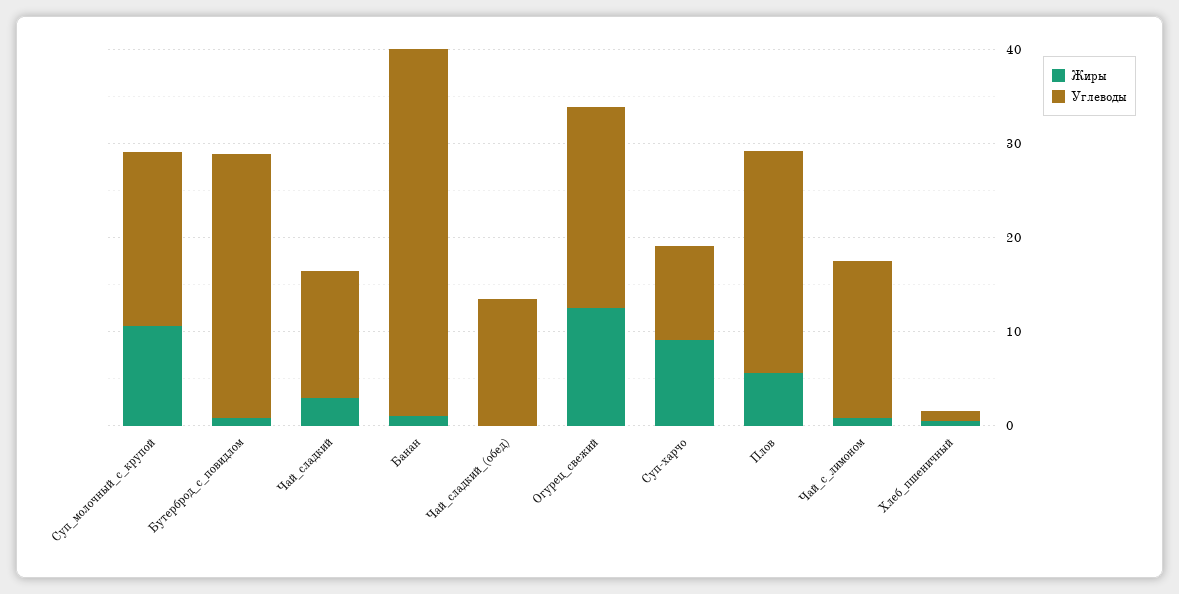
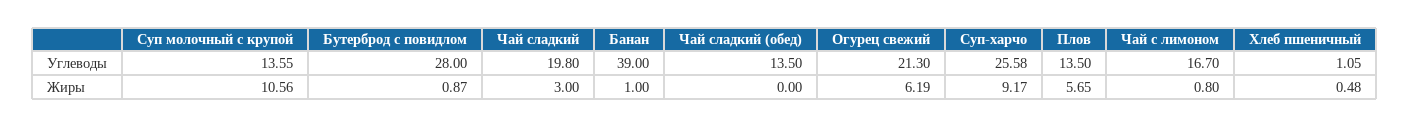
  {
    "Жиры": {
      "Суп_молочный_с_крупой": 10.56,
      "Бутерброд_с_повидлом": 0.87,
      "Чай_сладкий": 3,
      "Банан": 1,
      "Чай_сладкий_(обед)": 0,
-     "Огурец_свежий": 12,
+     "Огурец_свежий": 6.19,
      "Суп-харчо": 9.17,
      "Плов": 5.65,
      "Чай_с_лимоном": 0.8,
      "Хлеб_пшеничный": 0.48
    },
    "Углеводы": {
-     "Суп_молочный_с_крупой": 18,
+     "Суп_молочный_с_крупой": 13.55,
      "Бутерброд_с_повидлом": 28,
-     "Чай_сладкий": 14,
+     "Чай_сладкий": 19.8,
      "Банан": 39,
      "Чай_сладкий_(обед)": 13.5,
      "Огурец_свежий": 21.3,
-     "Суп-харчо": 10,
+     "Суп-харчо": 25.58,
-     "Плов": 24,
+     "Плов": 13.5,
      "Чай_с_лимоном": 16.7,
      "Хлеб_пшеничный": 1.05
    }
  }

